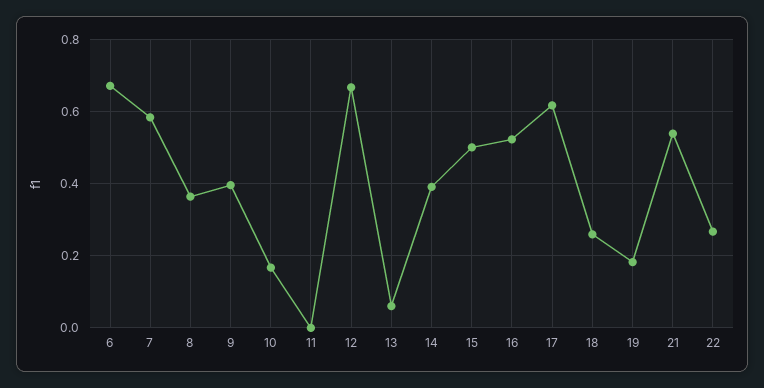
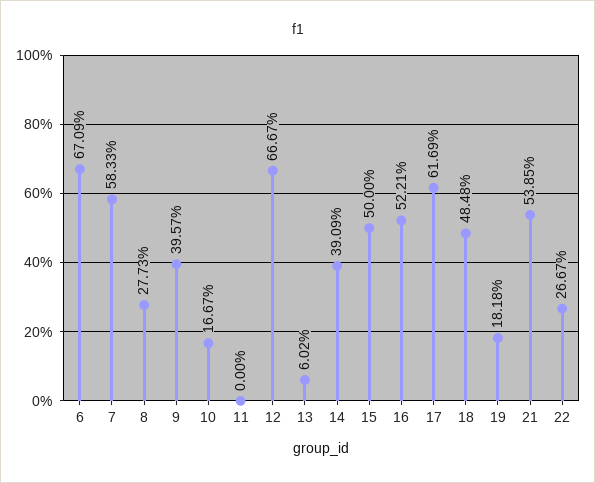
  {
    "6": 0.6709,
    "7": 0.5833,
-   "8": 0.36,
+   "8": 0.2773,
    "9": 0.3957,
    "10": 0.1667,
    "11": 0,
    "12": 0.6667,
    "13": 0.0602,
    "14": 0.3909,
    "15": 0.5,
    "16": 0.5221,
    "17": 0.6169,
-   "18": 0.26,
+   "18": 0.4848,
    "19": 0.1818,
    "21": 0.5385,
    "22": 0.2667
  }

